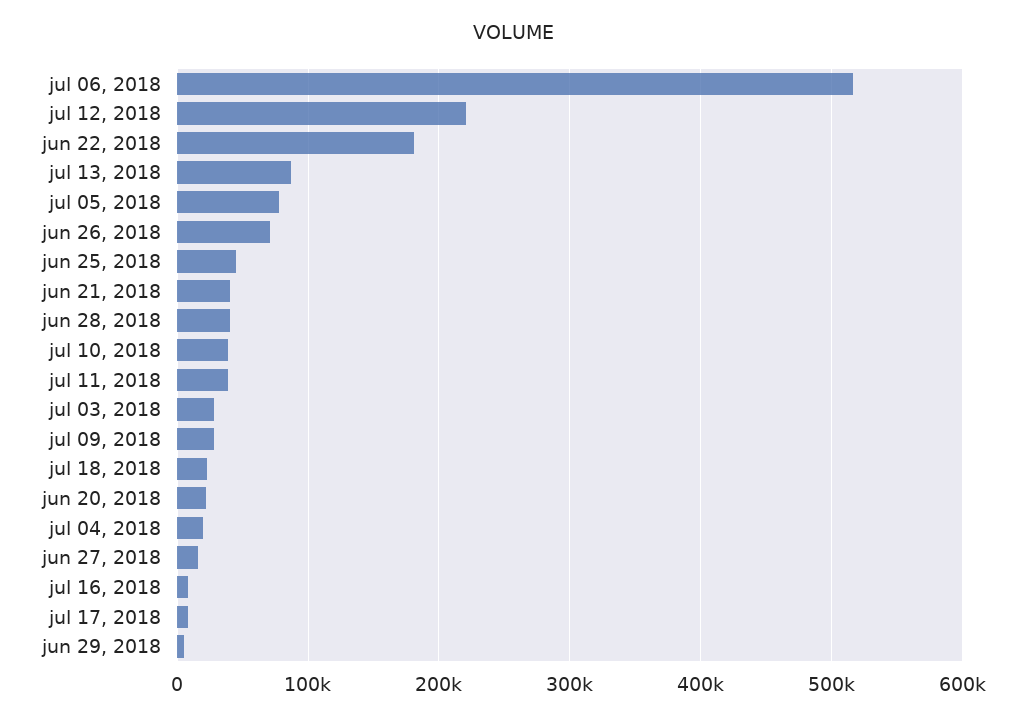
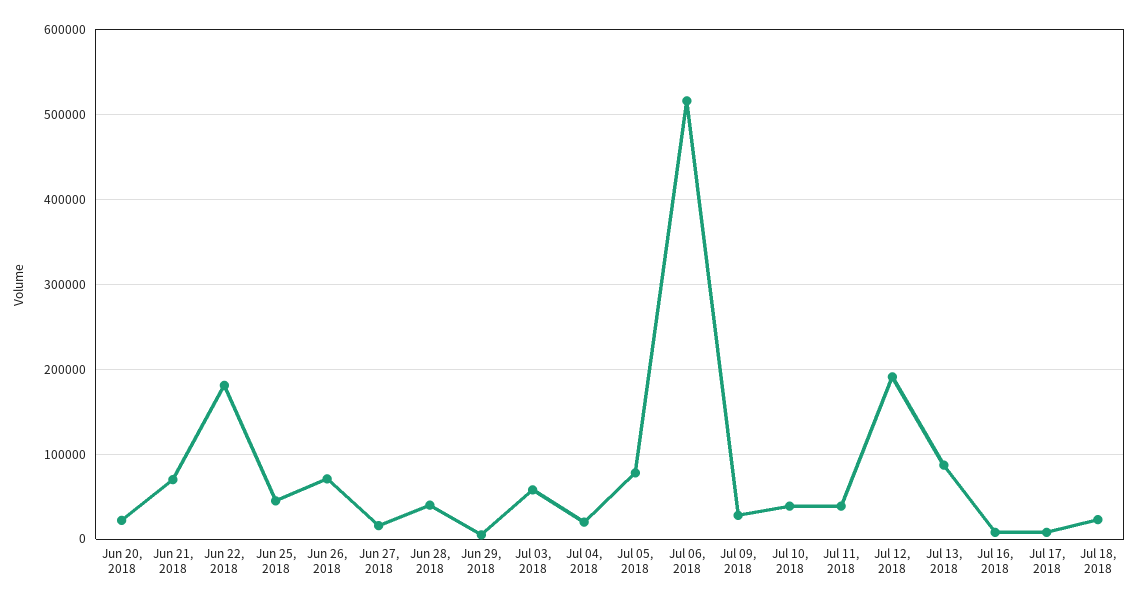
  {
    "jul 06, 2018": 520000,
-   "jul 12, 2018": 220000,
+   "jul 12, 2018": 190000,
    "jun 22, 2018": 180000,
    "jul 13, 2018": 90000,
    "jul 05, 2018": 80000,
    "jun 26, 2018": 70000,
    "jun 25, 2018": 50000,
-   "jun 21, 2018": 40000,
+   "jun 21, 2018": 70000,
    "jun 28, 2018": 40000,
    "jul 10, 2018": 40000,
    "jul 11, 2018": 40000,
-   "jul 03, 2018": 30000,
+   "jul 03, 2018": 60000,
    "jul 09, 2018": 30000,
    "jul 18, 2018": 20000,
    "jun 20, 2018": 20000,
    "jul 04, 2018": 20000,
    "jun 27, 2018": 20000,
    "jul 16, 2018": 10000,
    "jul 17, 2018": 10000,
    "jun 29, 2018": 10000
  }

